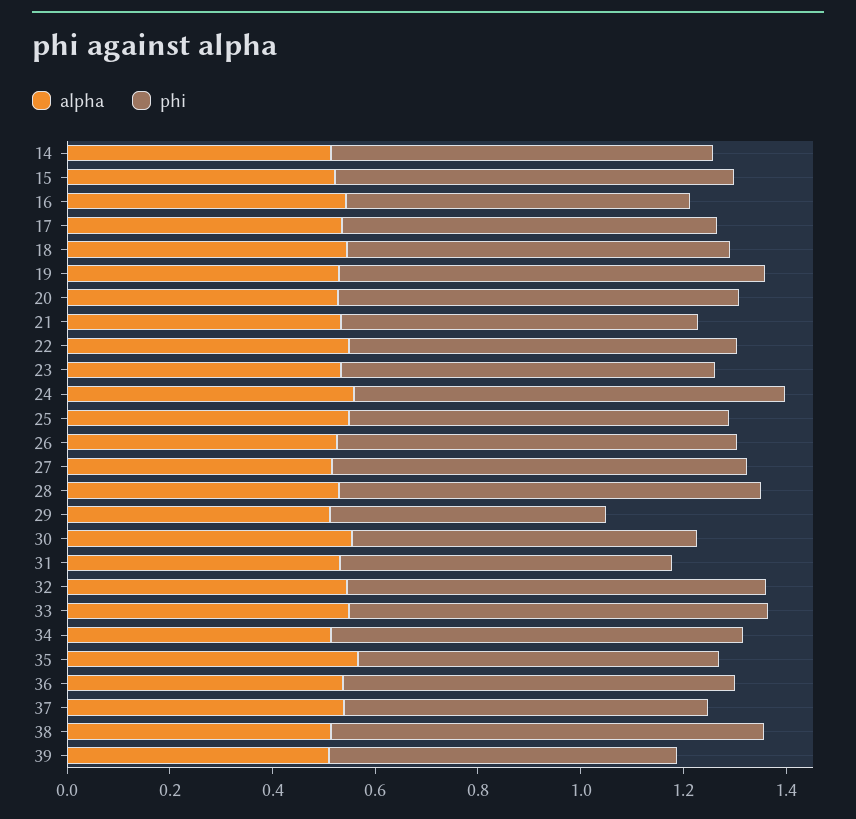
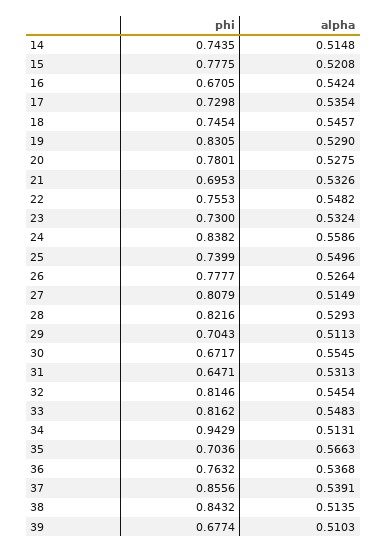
  {
    "alpha": {
      "14": 0.5148,
      "15": 0.5208,
      "16": 0.5424,
      "17": 0.5354,
      "18": 0.5457,
      "19": 0.529,
      "20": 0.5275,
      "21": 0.5326,
      "22": 0.5482,
      "23": 0.5324,
      "24": 0.5586,
      "25": 0.5496,
      "26": 0.5264,
      "27": 0.5149,
      "28": 0.5293,
      "29": 0.5113,
      "30": 0.5545,
      "31": 0.5313,
      "32": 0.5454,
      "33": 0.5483,
      "34": 0.5131,
      "35": 0.5663,
      "36": 0.5368,
      "37": 0.5391,
      "38": 0.5135,
      "39": 0.5103
    },
    "phi": {
      "14": 0.7435,
      "15": 0.7775,
      "16": 0.6705,
      "17": 0.7298,
      "18": 0.7454,
      "19": 0.8305,
      "20": 0.7801,
      "21": 0.6953,
      "22": 0.7553,
      "23": 0.73,
      "24": 0.8382,
      "25": 0.7399,
      "26": 0.7777,
      "27": 0.8079,
      "28": 0.8216,
-     "29": 0.55,
+     "29": 0.7043,
      "30": 0.6717,
      "31": 0.6471,
      "32": 0.8146,
      "33": 0.8162,
-     "34": 0.8,
+     "34": 0.9429,
      "35": 0.7036,
      "36": 0.7632,
-     "37": 0.7,
+     "37": 0.8556,
      "38": 0.8432,
      "39": 0.6774
    }
  }

